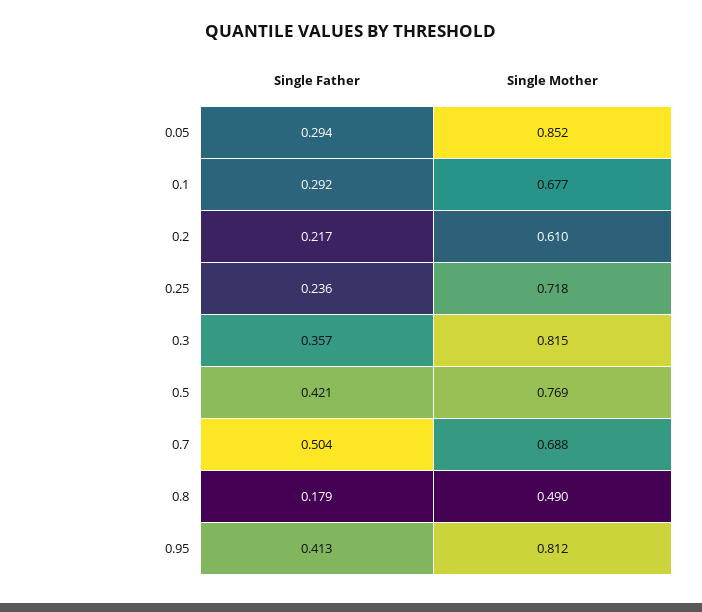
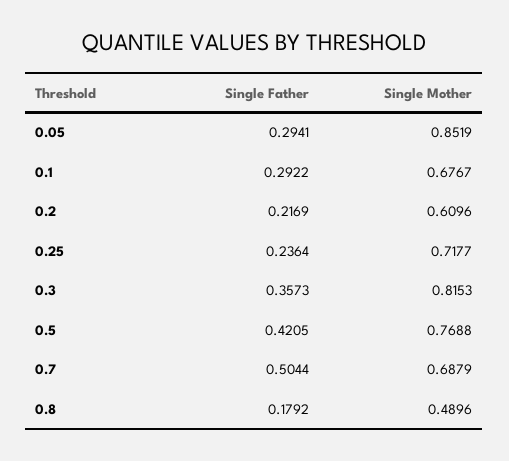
  {
    "Single Father": {
      "0.05": 0.2941,
      "0.1": 0.2922,
      "0.2": 0.2169,
      "0.25": 0.2364,
      "0.3": 0.3573,
      "0.5": 0.4205,
      "0.7": 0.5044,
-     "0.8": 0.1792,
+     "0.8": 0.1792
-     "0.95": 0.413
    },
    "Single Mother": {
      "0.05": 0.8519,
      "0.1": 0.6767,
      "0.2": 0.6096,
      "0.25": 0.7177,
      "0.3": 0.8153,
      "0.5": 0.7688,
      "0.7": 0.6879,
-     "0.8": 0.4896,
+     "0.8": 0.4896
-     "0.95": 0.812
    }
  }

